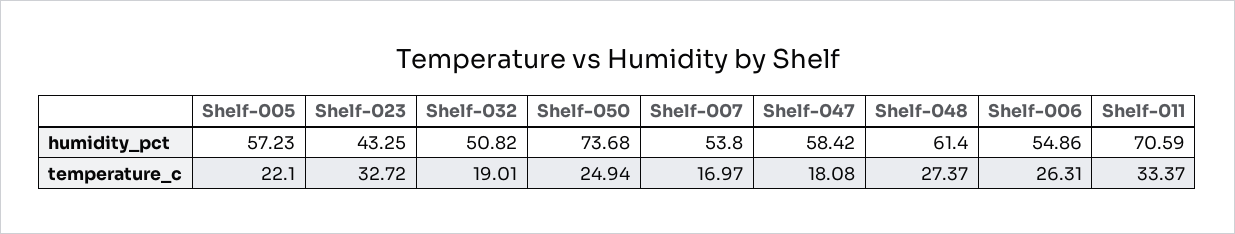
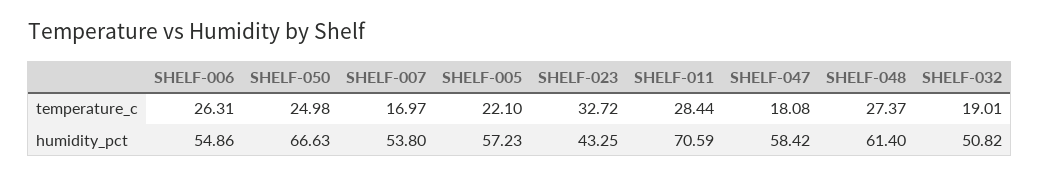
  {
    "Shelf-005": {
      "humidity_pct": 57.23,
      "temperature_c": 22.1
    },
    "Shelf-023": {
      "humidity_pct": 43.25,
      "temperature_c": 32.72
    },
    "Shelf-032": {
      "humidity_pct": 50.82,
      "temperature_c": 19.01
    },
    "Shelf-050": {
-     "humidity_pct": 73.68,
+     "humidity_pct": 66.63,
-     "temperature_c": 24.94
+     "temperature_c": 24.98
    },
    "Shelf-007": {
      "humidity_pct": 53.8,
      "temperature_c": 16.97
    },
    "Shelf-047": {
      "humidity_pct": 58.42,
      "temperature_c": 18.08
    },
    "Shelf-048": {
      "humidity_pct": 61.4,
      "temperature_c": 27.37
    },
    "Shelf-006": {
      "humidity_pct": 54.86,
      "temperature_c": 26.31
    },
    "Shelf-011": {
      "humidity_pct": 70.59,
-     "temperature_c": 33.37
+     "temperature_c": 28.44
    }
  }

